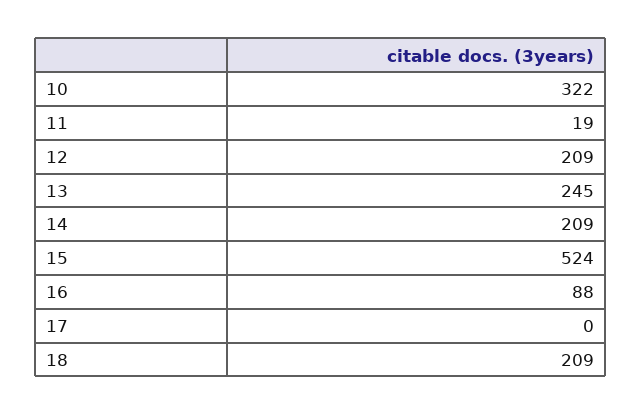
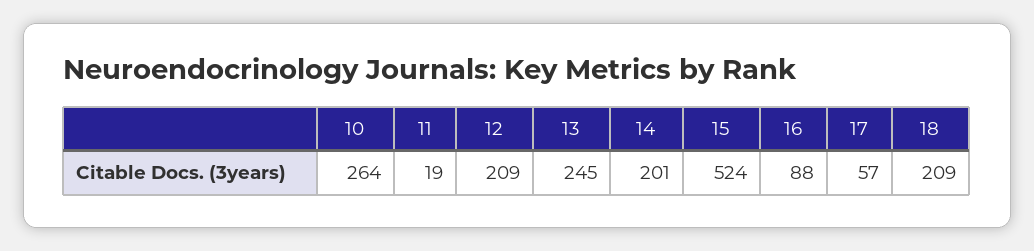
  {
-   "10": 322,
+   "10": 264,
    "11": 19,
    "12": 209,
    "13": 245,
-   "14": 209,
+   "14": 201,
    "15": 524,
    "16": 88,
-   "17": 0,
+   "17": 57,
    "18": 209
  }

